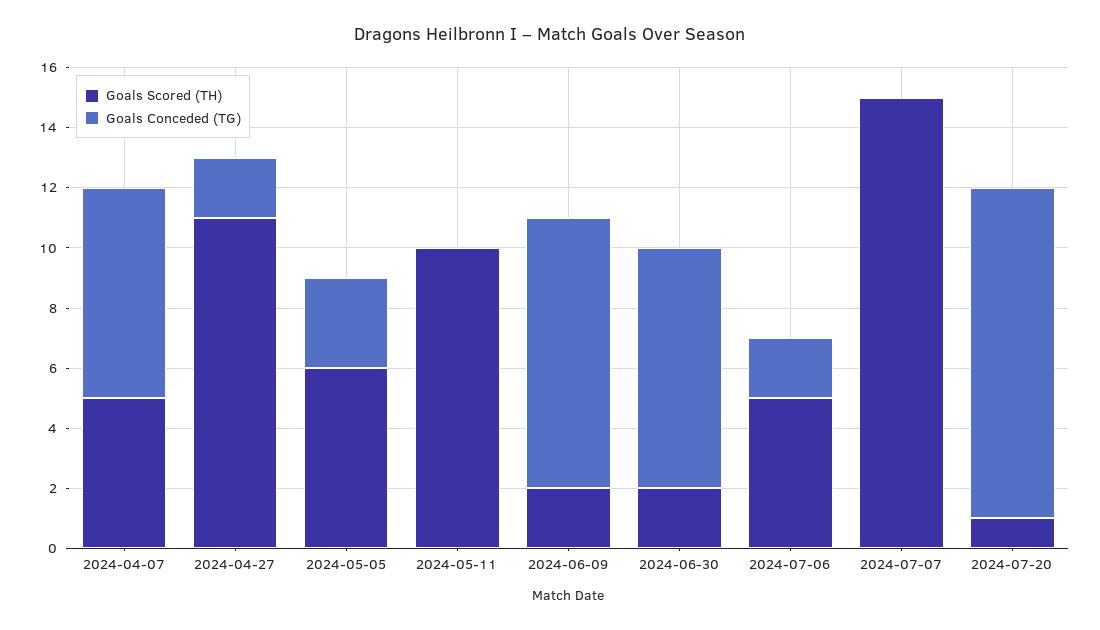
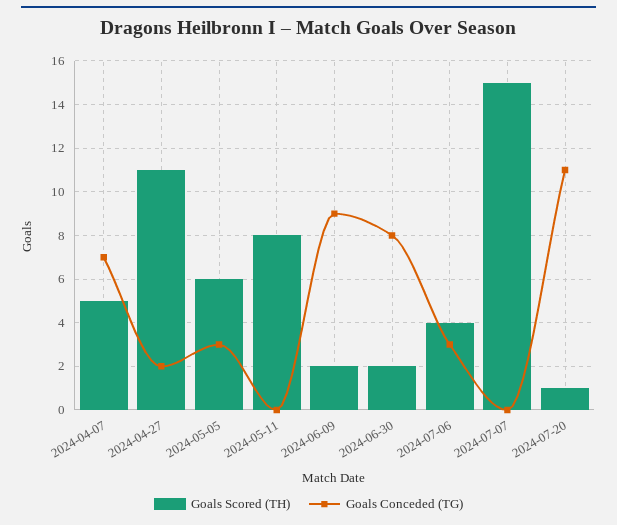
  {
    "Goals Scored (TH)": {
      "2024-04-07": 5,
      "2024-04-27": 11,
      "2024-05-05": 6,
-     "2024-05-11": 10,
+     "2024-05-11": 8,
      "2024-06-09": 2,
      "2024-06-30": 2,
-     "2024-07-06": 5,
+     "2024-07-06": 4,
      "2024-07-07": 15,
      "2024-07-20": 1
    },
    "Goals Conceded (TG)": {
      "2024-04-07": 7,
      "2024-04-27": 2,
      "2024-05-05": 3,
      "2024-05-11": 0,
      "2024-06-09": 9,
      "2024-06-30": 8,
-     "2024-07-06": 2,
+     "2024-07-06": 3,
      "2024-07-07": 0,
      "2024-07-20": 11
    }
  }

